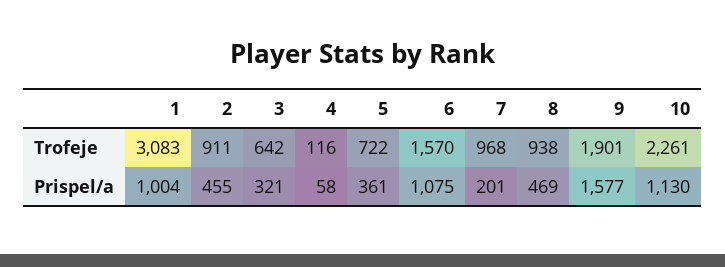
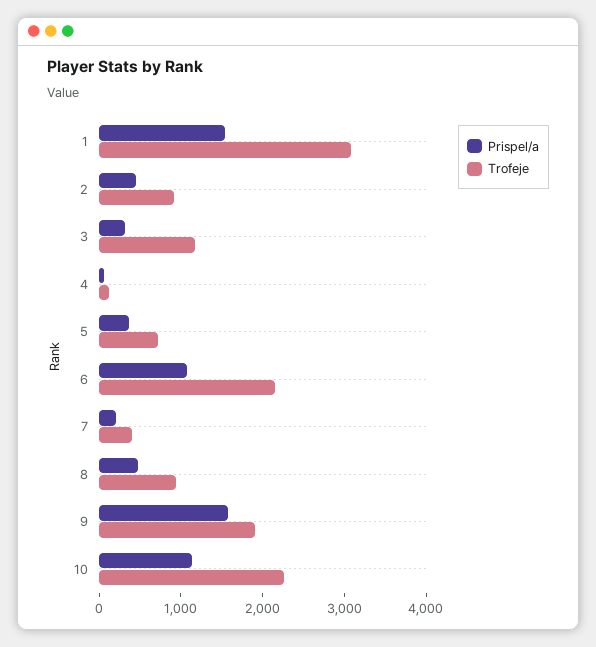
  {
    "Trofeje": {
      "1": 3083,
      "2": 911,
-     "3": 642,
+     "3": 1200,
      "4": 116,
      "5": 722,
-     "6": 1570,
+     "6": 2200,
-     "7": 968,
+     "7": 400,
      "8": 938,
      "9": 1901,
      "10": 2261
    },
    "Prispel/a": {
-     "1": 1004,
+     "1": 1600,
      "2": 455,
      "3": 321,
      "4": 58,
      "5": 361,
      "6": 1075,
      "7": 201,
      "8": 469,
      "9": 1577,
      "10": 1130
    }
  }

